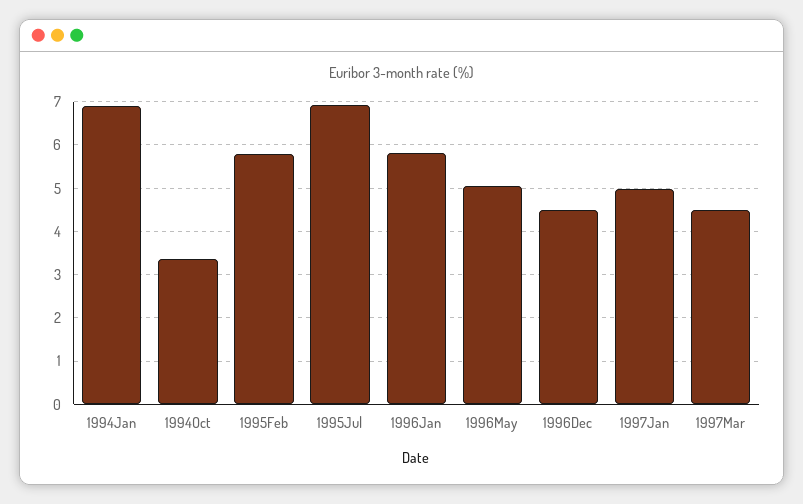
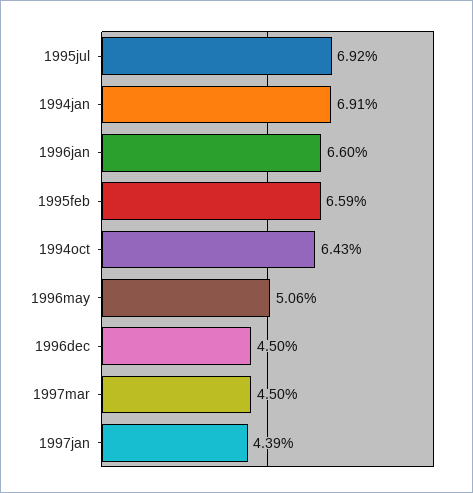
  {
    "1994Jan": 6.91,
-   "1994Oct": 3.4,
+   "1994Oct": 6.43,
-   "1995Feb": 5.8,
+   "1995Feb": 6.59,
    "1995Jul": 6.92,
-   "1996Jan": 5.8,
+   "1996Jan": 6.6,
    "1996May": 5.06,
    "1996Dec": 4.5,
-   "1997Jan": 5,
+   "1997Jan": 4.39,
    "1997Mar": 4.5
  }

